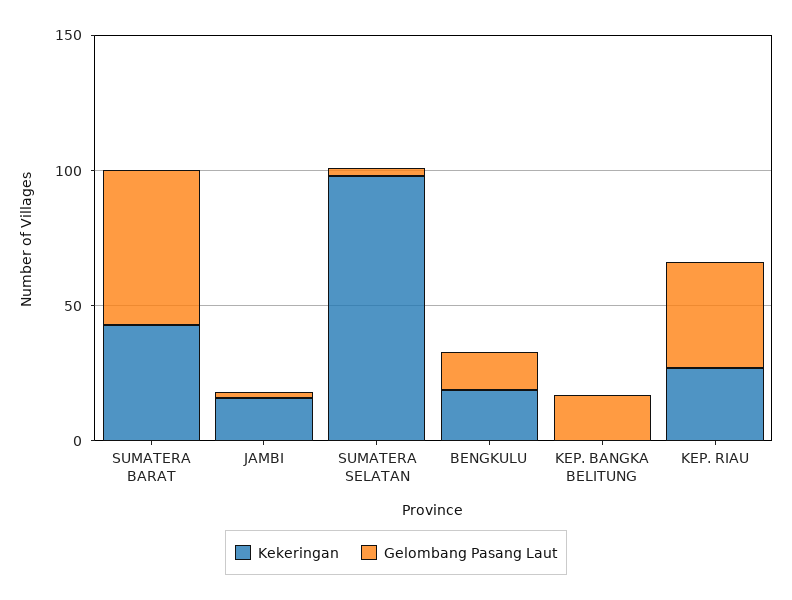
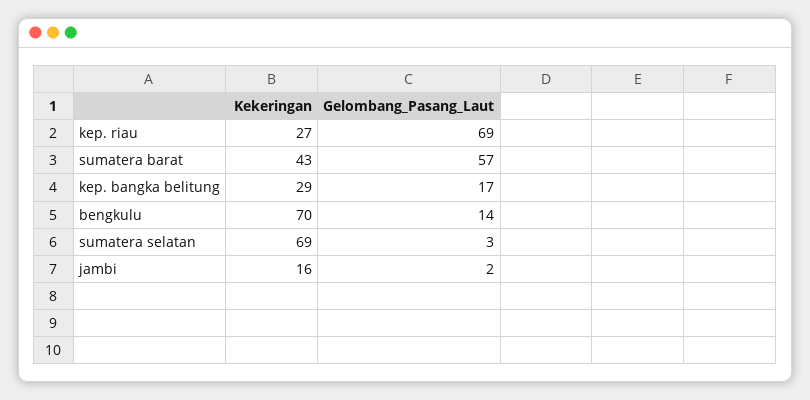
  {
    "Kekeringan": {
      "SUMATERA BARAT": 43,
      "JAMBI": 16,
-     "SUMATERA SELATAN": 100,
+     "SUMATERA SELATAN": 69,
-     "BENGKULU": 20,
+     "BENGKULU": 70,
-     "KEP. BANGKA BELITUNG": 0,
+     "KEP. BANGKA BELITUNG": 29,
      "KEP. RIAU": 27
    },
    "Gelombang Pasang Laut": {
      "SUMATERA BARAT": 57,
      "JAMBI": 2,
      "SUMATERA SELATAN": 3,
      "BENGKULU": 14,
      "KEP. BANGKA BELITUNG": 17,
-     "KEP. RIAU": 40
+     "KEP. RIAU": 69
    }
  }

